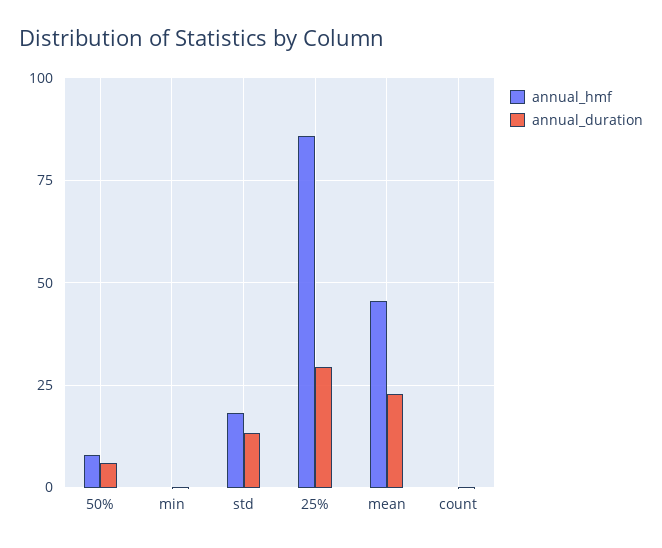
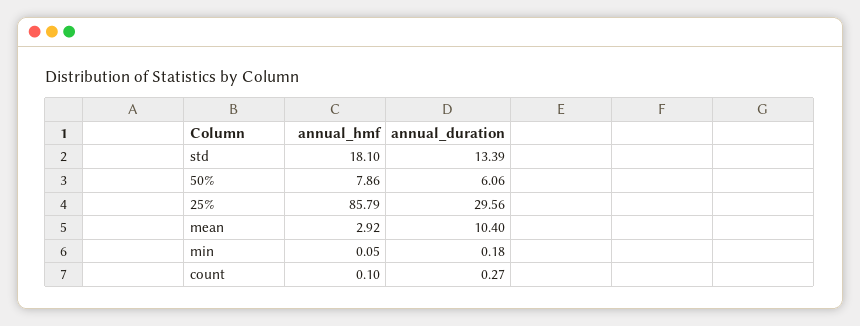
  {
    "annual_hmf": {
      "50%": 7.86,
      "min": 0.05,
      "std": 18.1,
      "25%": 85.79,
-     "mean": 45,
+     "mean": 2.92,
      "count": 0.1
    },
    "annual_duration": {
      "50%": 6.06,
      "min": 0.18,
      "std": 13.39,
      "25%": 29.56,
-     "mean": 22.5,
+     "mean": 10.4,
      "count": 0.27
    }
  }

